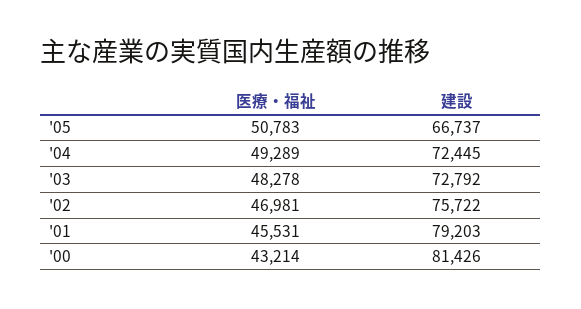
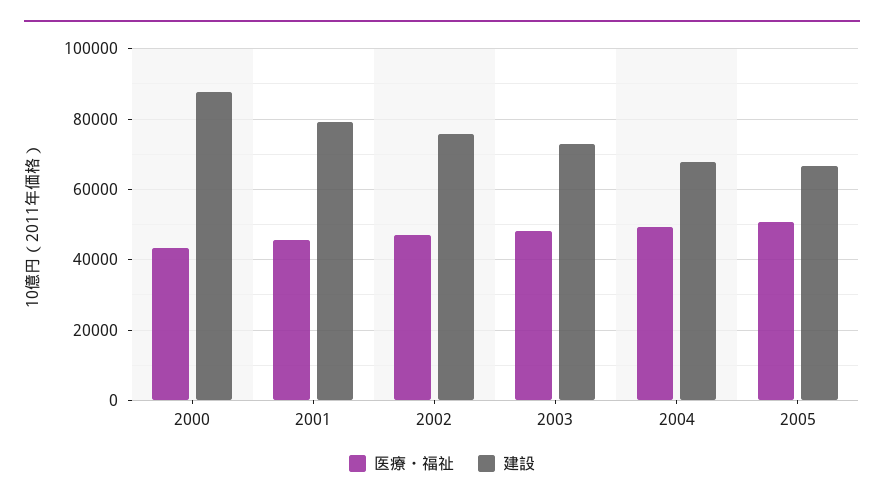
  {
    "医療・福祉": {
      "'05": 50783,
      "'04": 49289,
      "'03": 48278,
      "'02": 46981,
      "'01": 45531,
      "'00": 43214
    },
    "建設": {
      "'05": 66737,
-     "'04": 72445,
+     "'04": 68000,
      "'03": 72792,
      "'02": 75722,
      "'01": 79203,
-     "'00": 81426
+     "'00": 88000
    }
  }

